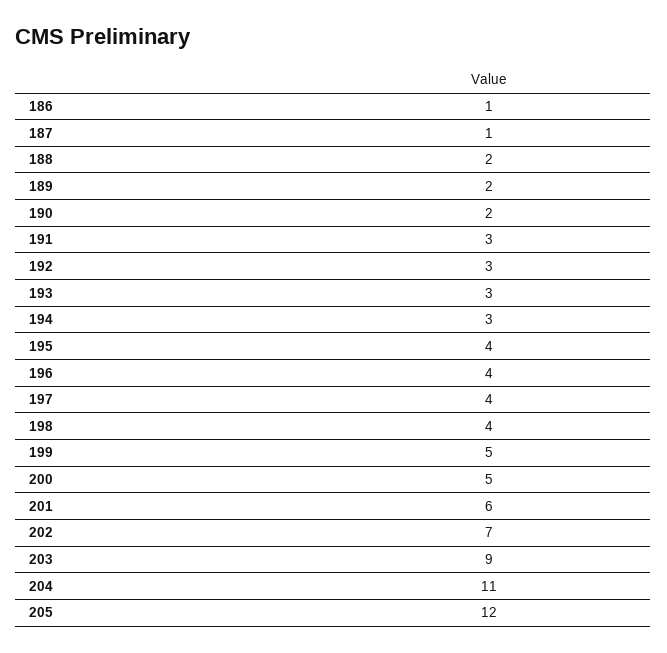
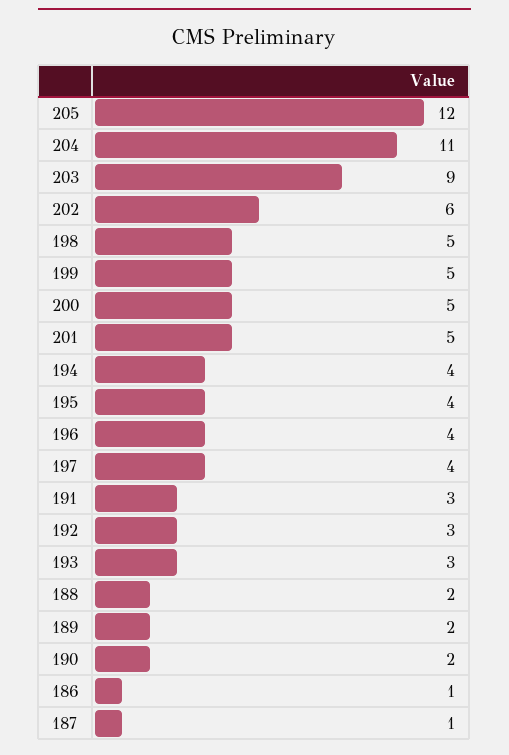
  {
    "186": 1,
    "187": 1,
    "188": 2,
    "189": 2,
    "190": 2,
    "191": 3,
    "192": 3,
    "193": 3,
-   "194": 3,
+   "194": 4,
    "195": 4,
    "196": 4,
    "197": 4,
-   "198": 4,
+   "198": 5,
    "199": 5,
    "200": 5,
-   "201": 6,
+   "201": 5,
-   "202": 7,
+   "202": 6,
    "203": 9,
    "204": 11,
    "205": 12
  }

